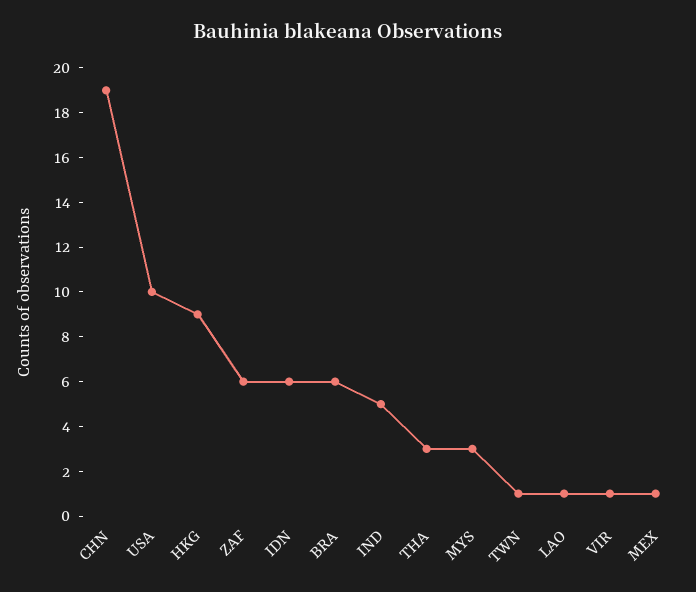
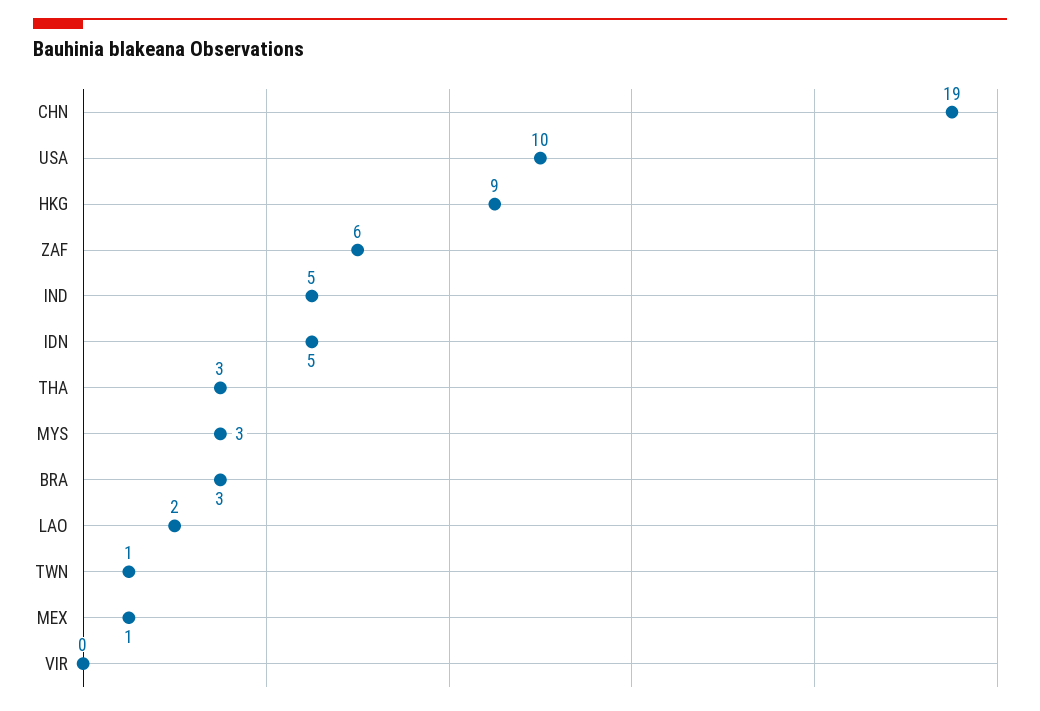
  {
    "CHN": 19,
    "USA": 10,
    "HKG": 9,
    "ZAF": 6,
-   "IDN": 6,
+   "IDN": 5,
-   "BRA": 6,
+   "BRA": 3,
    "IND": 5,
    "THA": 3,
    "MYS": 3,
    "TWN": 1,
-   "LAO": 1,
+   "LAO": 2,
-   "VIR": 1,
+   "VIR": 0,
    "MEX": 1
  }

